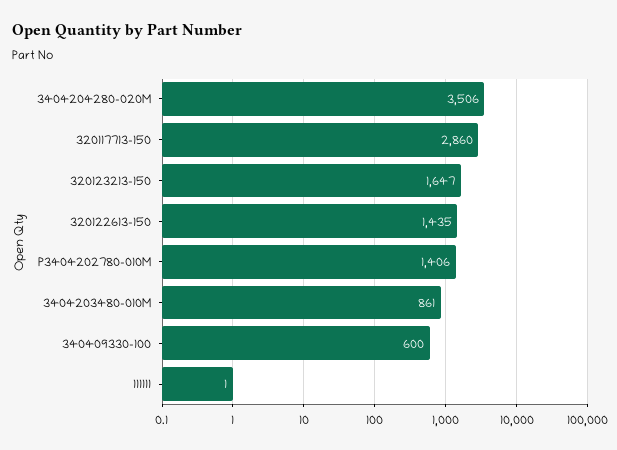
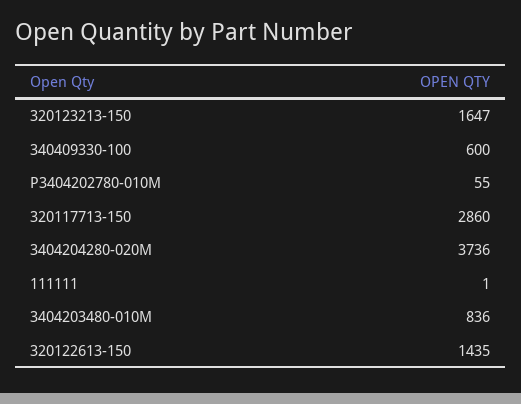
  {
-   "3404204280-020M": 3506,
+   "3404204280-020M": 3736,
    "320117713-150": 2860,
    "320123213-150": 1647,
    "320122613-150": 1435,
-   "P3404202780-010M": 1406,
+   "P3404202780-010M": 55,
-   "3404203480-010M": 861,
+   "3404203480-010M": 836,
    "340409330-100": 600,
    "111111": 1
  }

